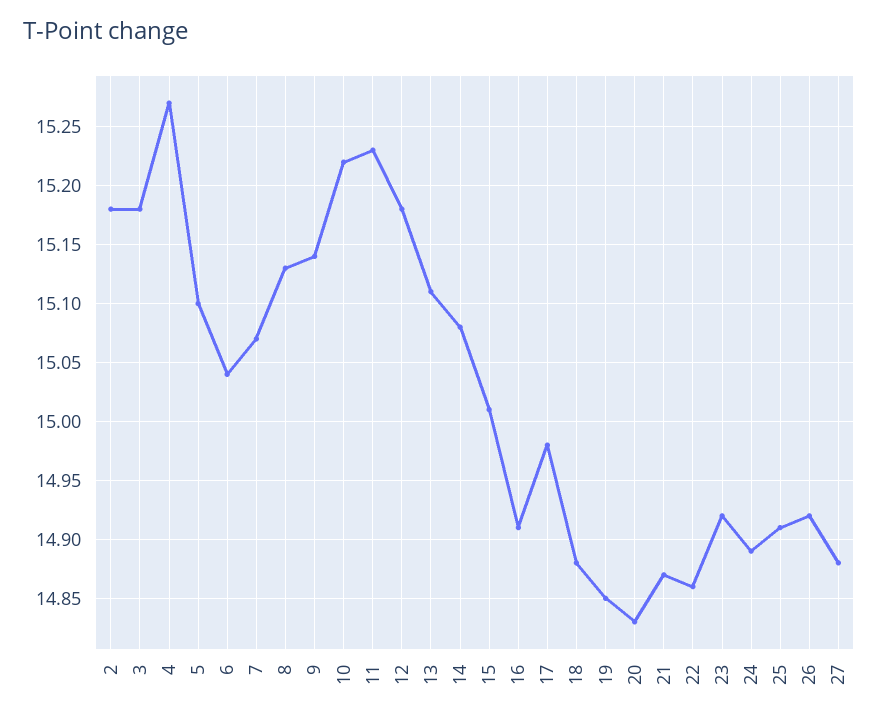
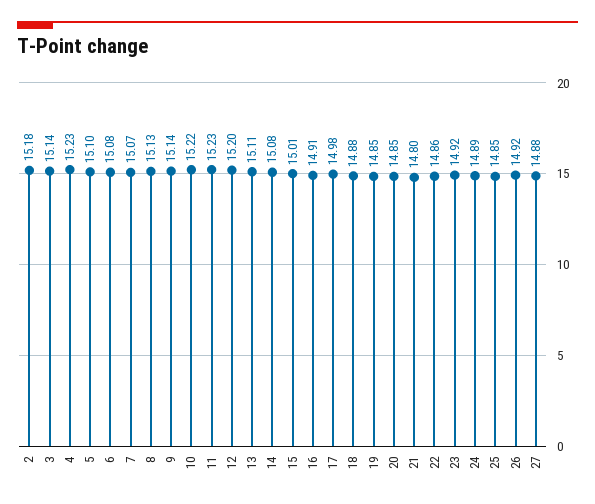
  {
    "2": 15.18,
-   "3": 15.18,
+   "3": 15.14,
-   "4": 15.27,
+   "4": 15.23,
    "5": 15.1,
-   "6": 15.04,
+   "6": 15.08,
    "7": 15.07,
    "8": 15.13,
    "9": 15.14,
    "10": 15.22,
    "11": 15.23,
-   "12": 15.18,
+   "12": 15.2,
    "13": 15.11,
    "14": 15.08,
    "15": 15.01,
    "16": 14.91,
    "17": 14.98,
    "18": 14.88,
    "19": 14.85,
-   "20": 14.83,
+   "20": 14.85,
-   "21": 14.87,
+   "21": 14.8,
    "22": 14.86,
    "23": 14.92,
    "24": 14.89,
-   "25": 14.91,
+   "25": 14.85,
    "26": 14.92,
    "27": 14.88
  }

